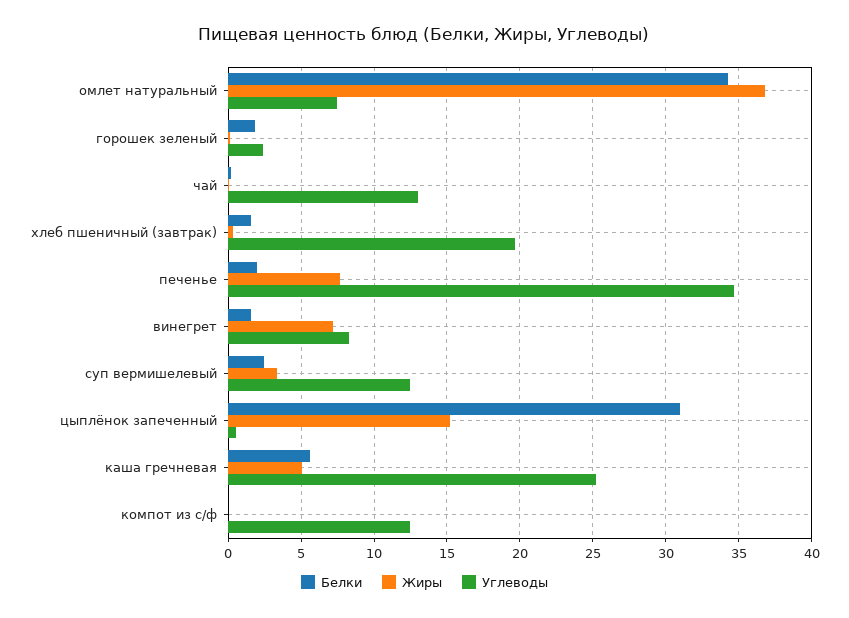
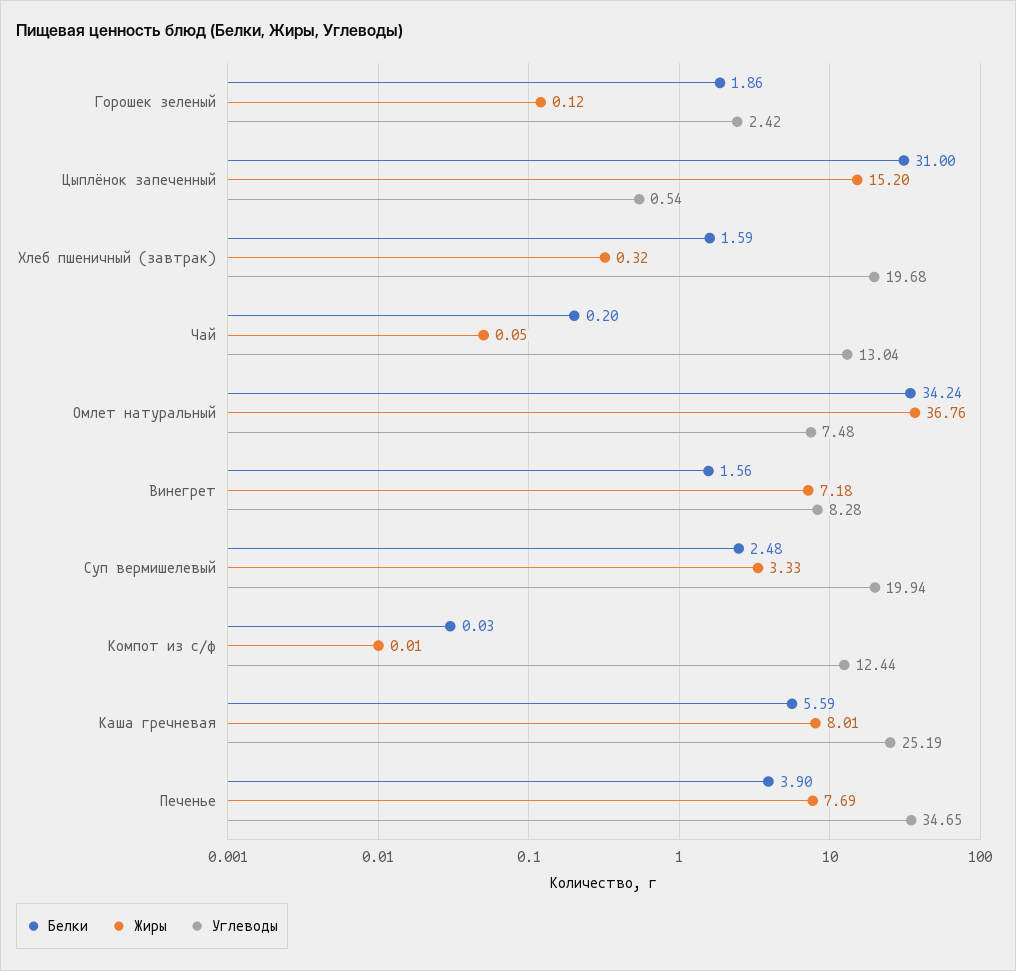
  {
    "Белки": {
      "омлет натуральный": 34.24,
      "горошек зеленый": 1.86,
      "чай": 0.2,
      "хлеб пшеничный (завтрак)": 1.59,
-     "печенье": 2,
+     "печенье": 3.9,
      "винегрет": 1.56,
      "суп вермишелевый": 2.48,
      "цыплёнок запеченный": 31,
      "каша гречневая": 5.59,
      "компот из с/ф": 0.03
    },
    "Жиры": {
      "омлет натуральный": 36.76,
      "горошек зеленый": 0.12,
      "чай": 0.05,
      "хлеб пшеничный (завтрак)": 0.32,
      "печенье": 7.69,
      "винегрет": 7.18,
      "суп вермишелевый": 3.33,
      "цыплёнок запеченный": 15.2,
-     "каша гречневая": 5,
+     "каша гречневая": 8.01,
      "компот из с/ф": 0.01
    },
    "Углеводы": {
      "омлет натуральный": 7.48,
      "горошек зеленый": 2.42,
      "чай": 13.04,
      "хлеб пшеничный (завтрак)": 19.68,
      "печенье": 34.65,
      "винегрет": 8.28,
-     "суп вермишелевый": 12.5,
+     "суп вермишелевый": 19.94,
      "цыплёнок запеченный": 0.54,
      "каша гречневая": 25.19,
      "компот из с/ф": 12.44
    }
  }

